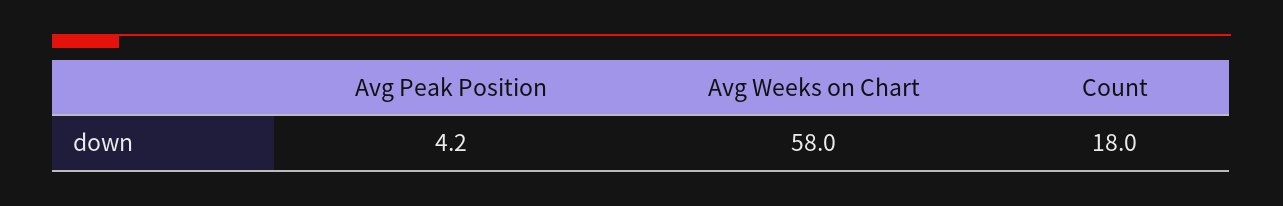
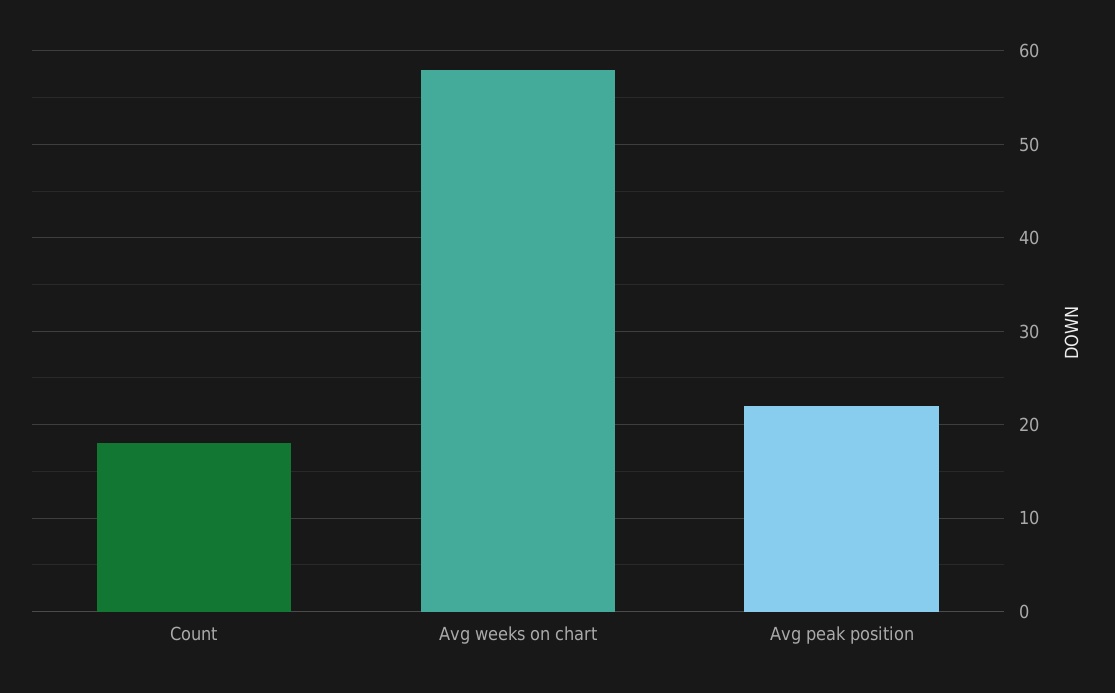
  {
-   "Avg Peak Position": 4.2,
+   "Avg Peak Position": 22,
    "Avg Weeks on Chart": 58,
    "Count": 18
  }

